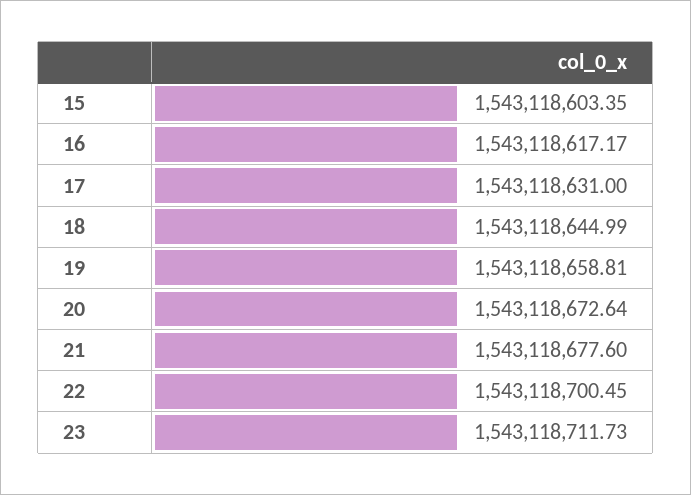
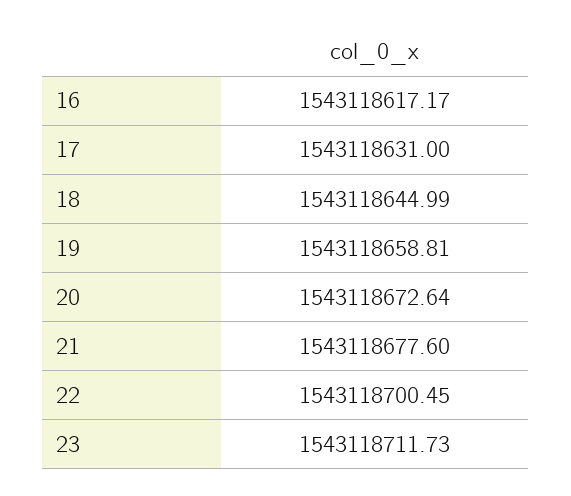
  {
-   "15": 1543118603.35,
    "16": 1543118617.17,
    "17": 1543118631,
    "18": 1543118644.99,
    "19": 1543118658.81,
    "20": 1543118672.64,
    "21": 1543118677.6,
    "22": 1543118700.45,
    "23": 1543118711.73
  }

